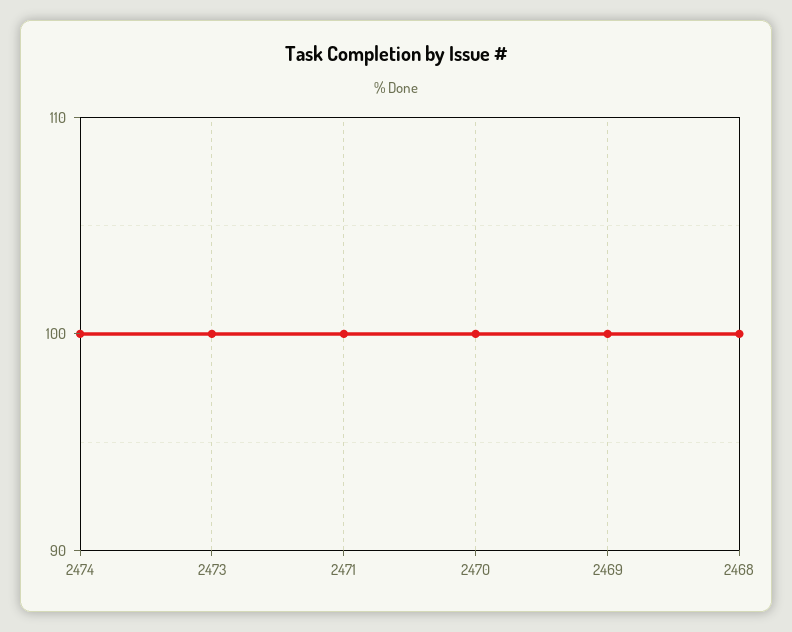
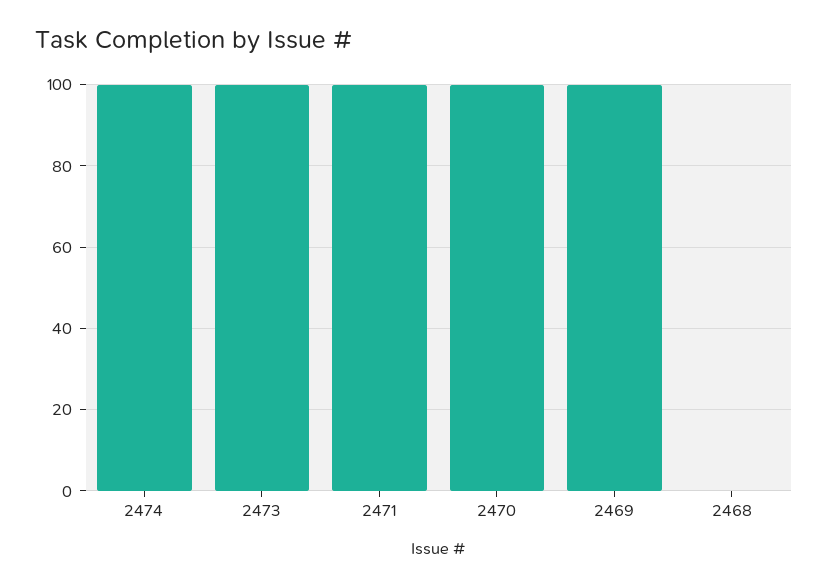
  {
    "2474": 100,
    "2473": 100,
    "2471": 100,
    "2470": 100,
    "2469": 100,
-   "2468": 100
+   "2468": 0
  }

